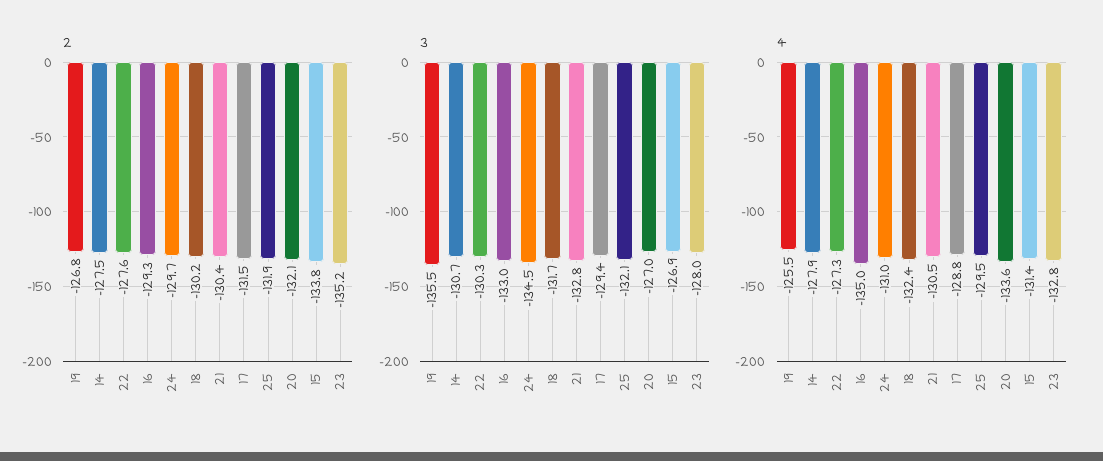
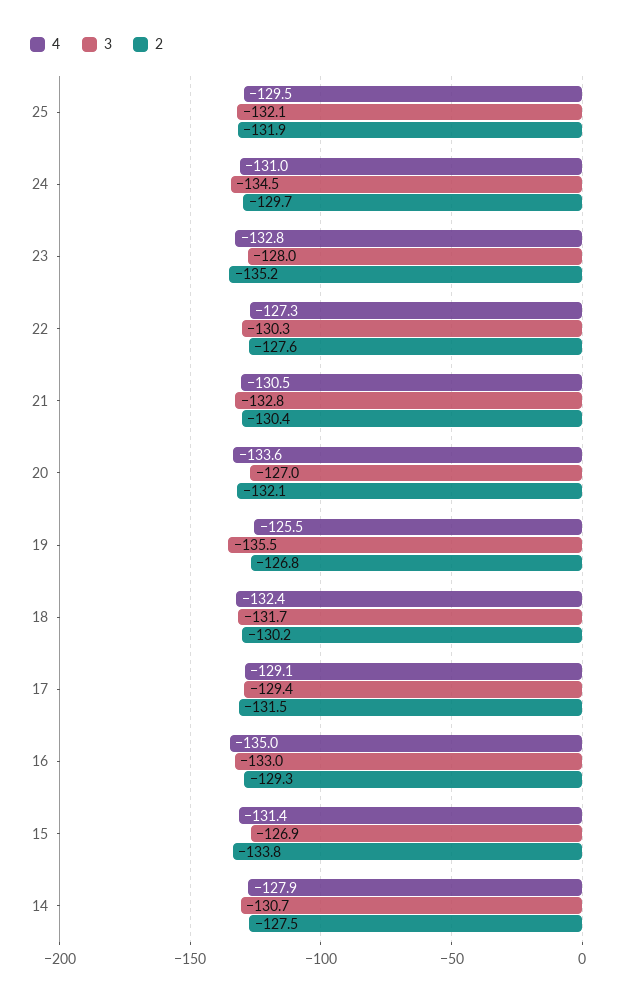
  {
    "2": {
      "19": -126.8,
      "14": -127.5,
      "22": -127.6,
      "16": -129.3,
      "24": -129.7,
      "18": -130.2,
      "21": -130.4,
      "17": -131.5,
      "25": -131.9,
      "20": -132.1,
      "15": -133.8,
      "23": -135.2
    },
    "3": {
      "19": -135.5,
      "14": -130.7,
      "22": -130.3,
      "16": -133,
      "24": -134.5,
      "18": -131.7,
      "21": -132.8,
      "17": -129.4,
      "25": -132.1,
      "20": -127,
      "15": -126.9,
      "23": -128
    },
    "4": {
      "19": -125.5,
      "14": -127.9,
      "22": -127.3,
      "16": -135,
      "24": -131,
      "18": -132.4,
      "21": -130.5,
-     "17": -128.8,
+     "17": -129.1,
      "25": -129.5,
      "20": -133.6,
      "15": -131.4,
      "23": -132.8
    }
  }

